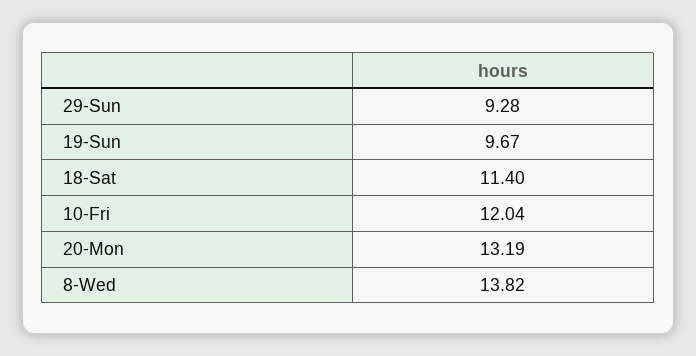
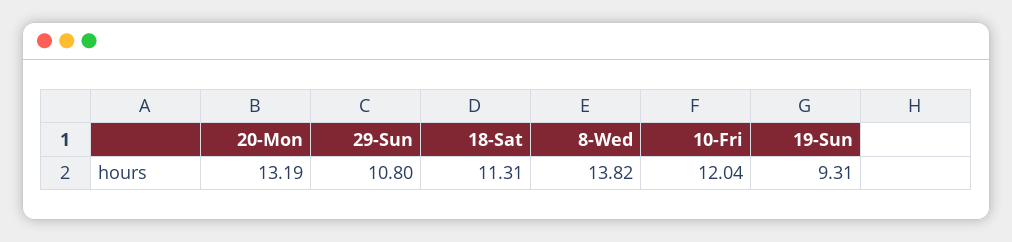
  {
-   "29-Sun": 9.28,
+   "29-Sun": 10.8,
-   "19-Sun": 9.67,
+   "19-Sun": 9.31,
-   "18-Sat": 11.4,
+   "18-Sat": 11.31,
    "10-Fri": 12.04,
    "20-Mon": 13.19,
    "8-Wed": 13.82
  }

